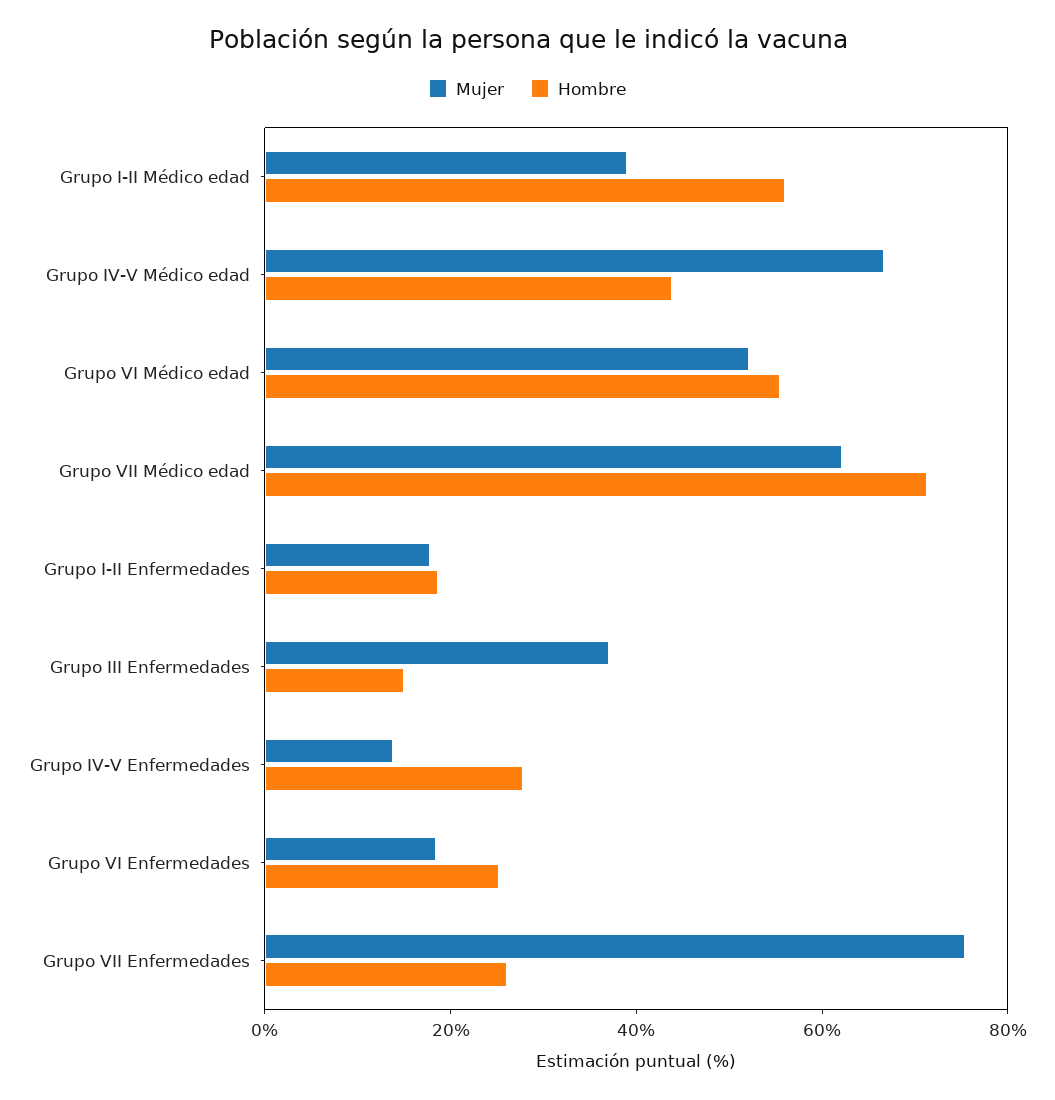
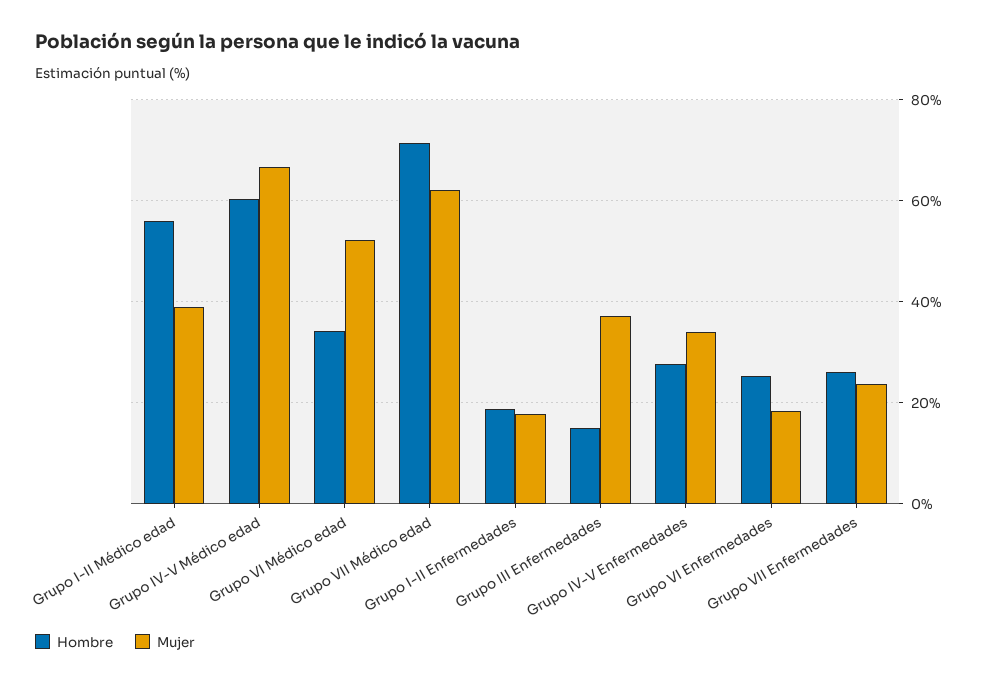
  {
    "Mujer": {
      "Grupo I-II Médico edad": 40,
      "Grupo IV-V Médico edad": 66,
      "Grupo VI Médico edad": 52,
      "Grupo VII Médico edad": 62,
      "Grupo I-II Enfermedades": 18,
      "Grupo III Enfermedades": 38,
-     "Grupo IV-V Enfermedades": 15,
+     "Grupo IV-V Enfermedades": 34,
      "Grupo VI Enfermedades": 18,
-     "Grupo VII Enfermedades": 75
+     "Grupo VII Enfermedades": 24
    },
    "Hombre": {
      "Grupo I-II Médico edad": 56,
-     "Grupo IV-V Médico edad": 45,
+     "Grupo IV-V Médico edad": 60,
-     "Grupo VI Médico edad": 55,
+     "Grupo VI Médico edad": 34,
      "Grupo VII Médico edad": 72,
      "Grupo I-II Enfermedades": 18,
      "Grupo III Enfermedades": 14,
      "Grupo IV-V Enfermedades": 28,
      "Grupo VI Enfermedades": 26,
      "Grupo VII Enfermedades": 26
    }
  }

